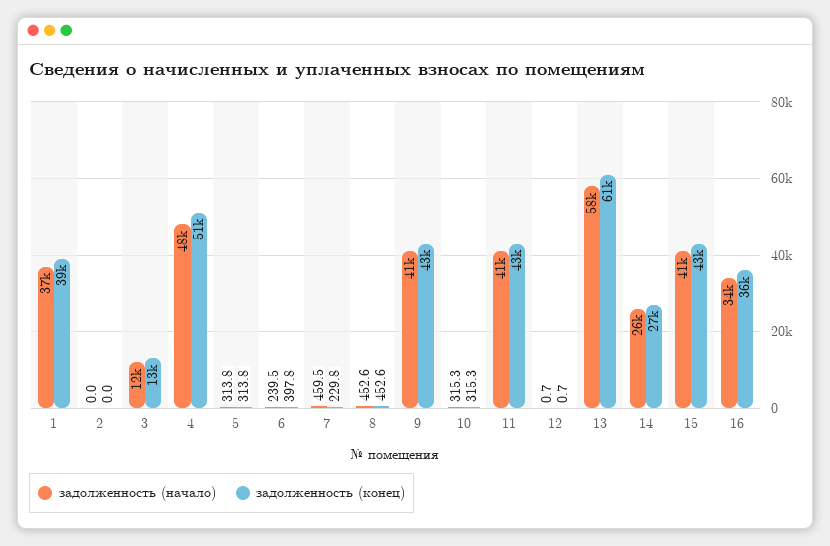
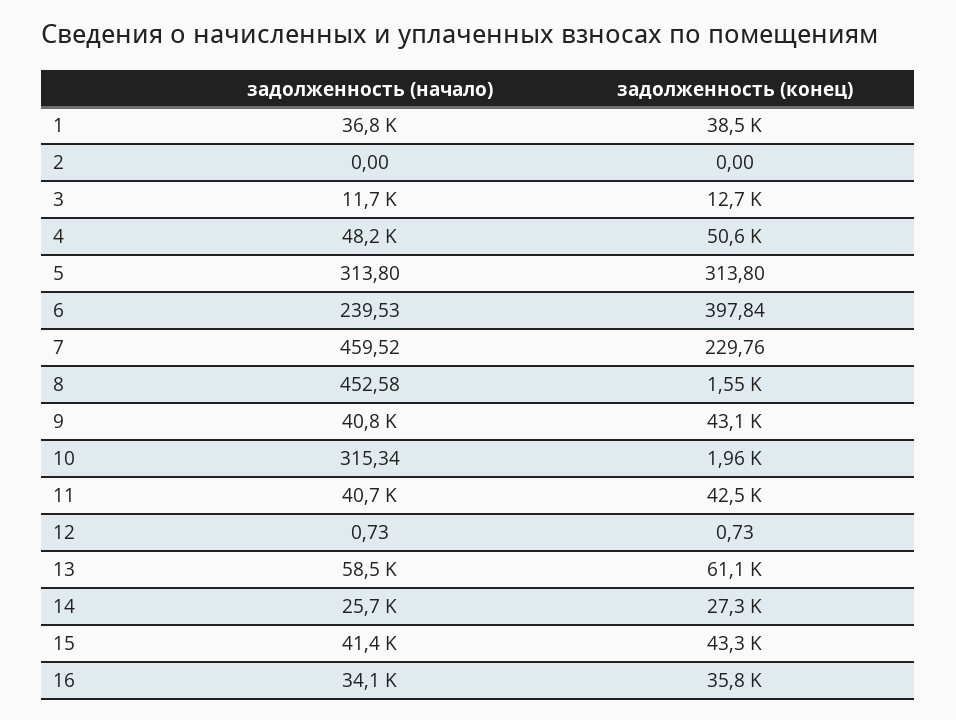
  {
    "задолженность (начало)": {
      "1": 36800,
      "2": 0,
      "3": 11700,
      "4": 48200,
      "5": 313.8,
      "6": 239.53,
      "7": 459.52,
      "8": 452.58,
      "9": 40800,
      "10": 315.34,
      "11": 40700,
      "12": 0.73,
      "13": 58500,
      "14": 25700,
      "15": 41400,
      "16": 34100
    },
    "задолженность (конец)": {
      "1": 38500,
      "2": 0,
      "3": 12700,
      "4": 50600,
      "5": 313.8,
      "6": 397.84,
      "7": 229.76,
-     "8": 452.6,
+     "8": 1550,
      "9": 43100,
-     "10": 315.3,
+     "10": 1960,
      "11": 42500,
      "12": 0.73,
      "13": 61100,
      "14": 27300,
      "15": 43300,
      "16": 35800
    }
  }

